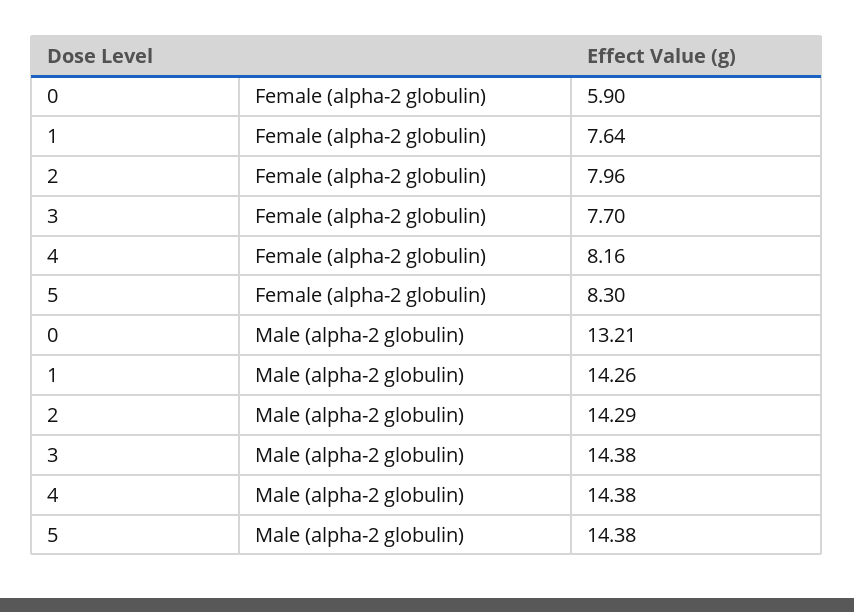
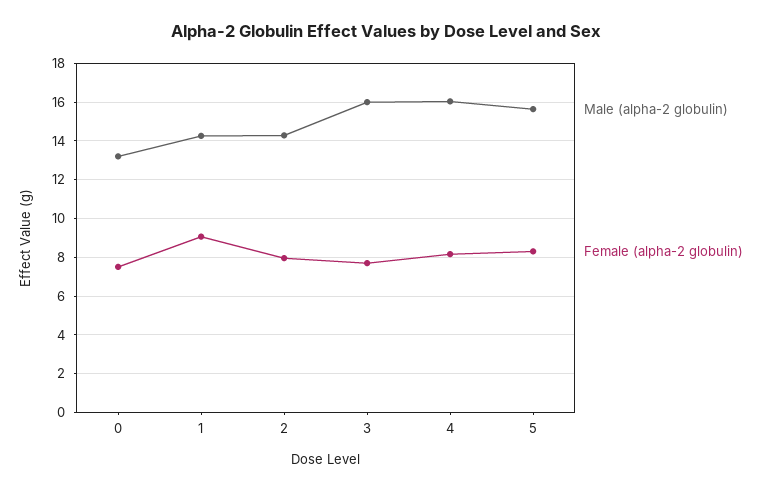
  {
    "Female (alpha-2 globulin)": {
-     "0": 5.9,
+     "0": 7.5,
-     "1": 7.64,
+     "1": 9,
      "2": 7.96,
      "3": 7.7,
      "4": 8.16,
      "5": 8.3
    },
    "Male (alpha-2 globulin)": {
      "0": 13.21,
      "1": 14.26,
      "2": 14.29,
-     "3": 14.38,
+     "3": 16,
-     "4": 14.38,
+     "4": 16,
-     "5": 14.38
+     "5": 15.5
    }
  }

